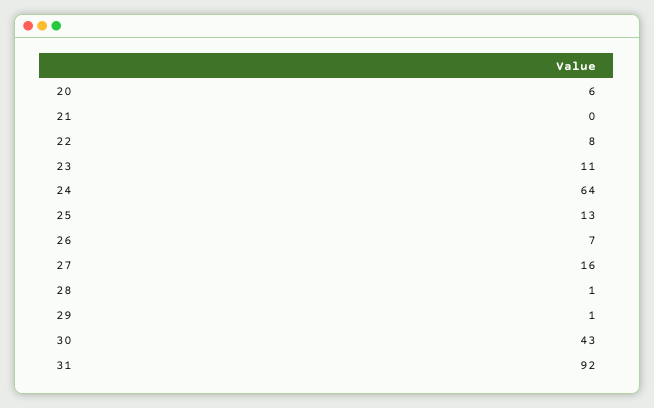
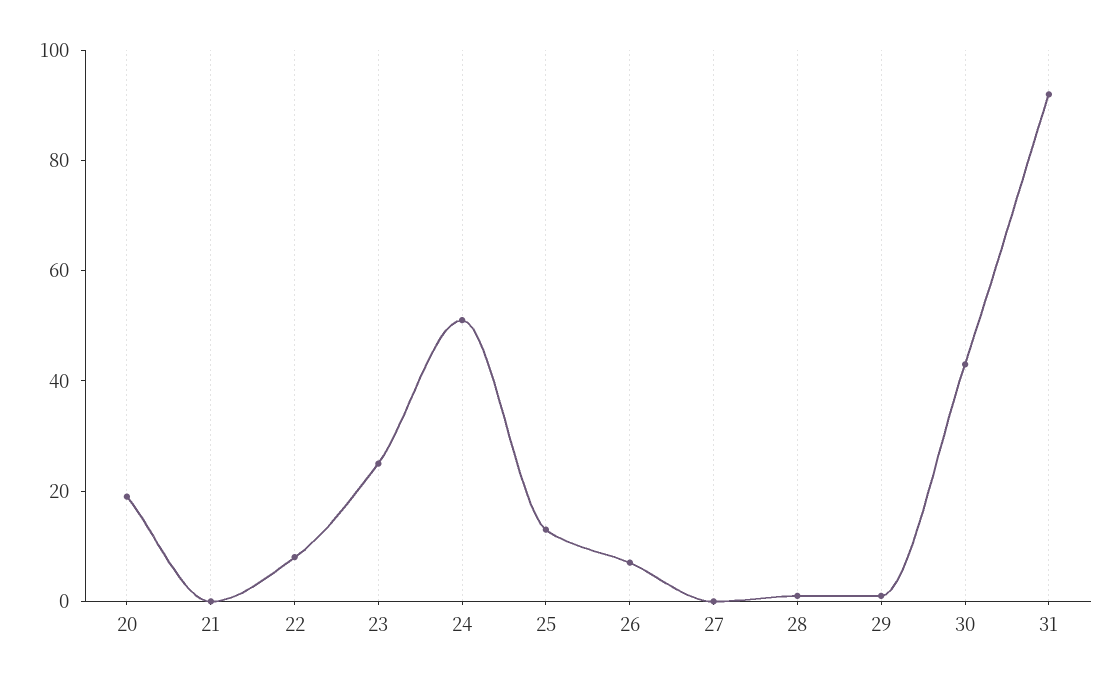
  {
-   "20": 6,
+   "20": 20,
    "21": 0,
    "22": 8,
-   "23": 11,
+   "23": 25,
-   "24": 64,
+   "24": 50,
    "25": 13,
    "26": 7,
-   "27": 16,
+   "27": 0,
    "28": 1,
    "29": 1,
    "30": 43,
    "31": 92
  }

